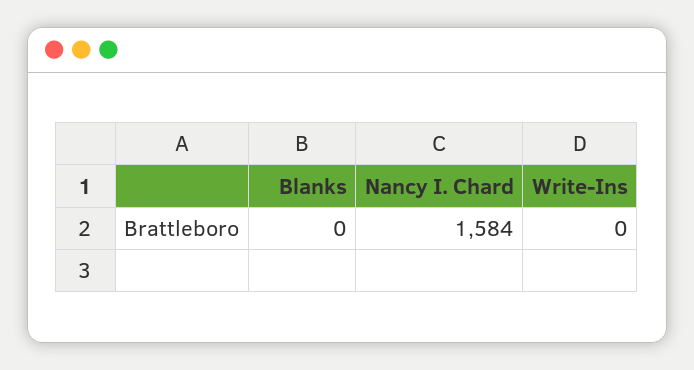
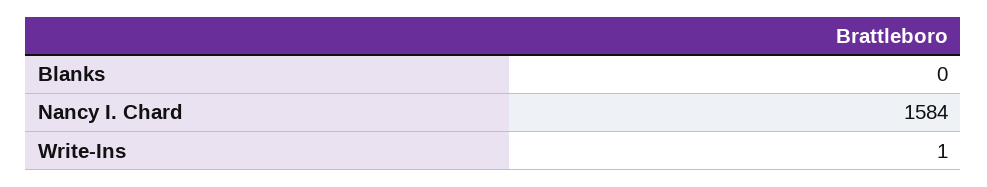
  {
    "Blanks": 0,
    "Nancy I. Chard": 1584,
-   "Write-Ins": 0
+   "Write-Ins": 1
  }

